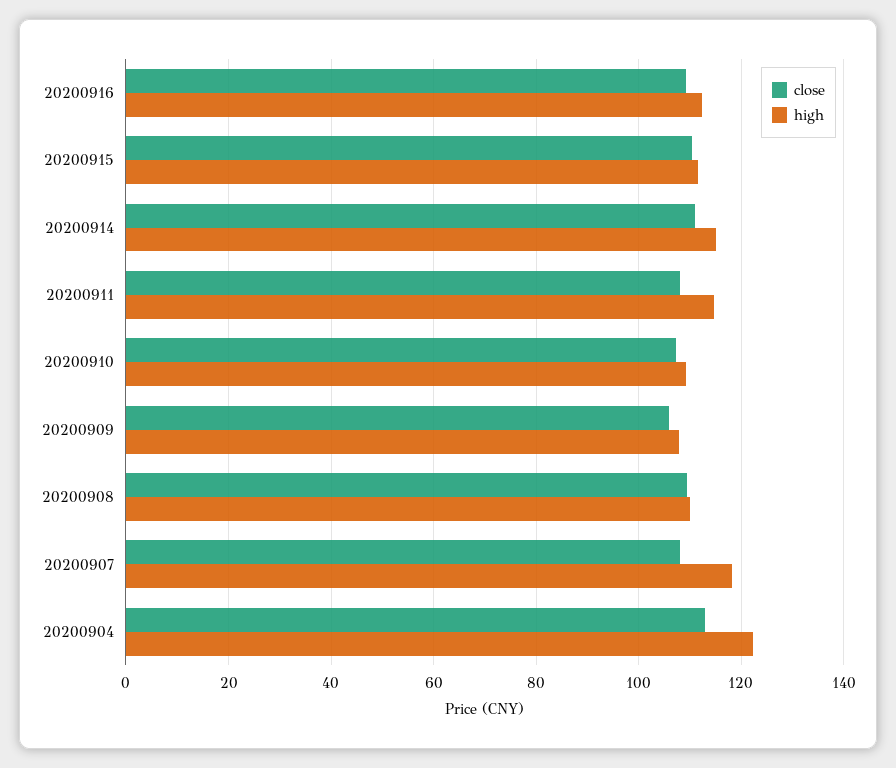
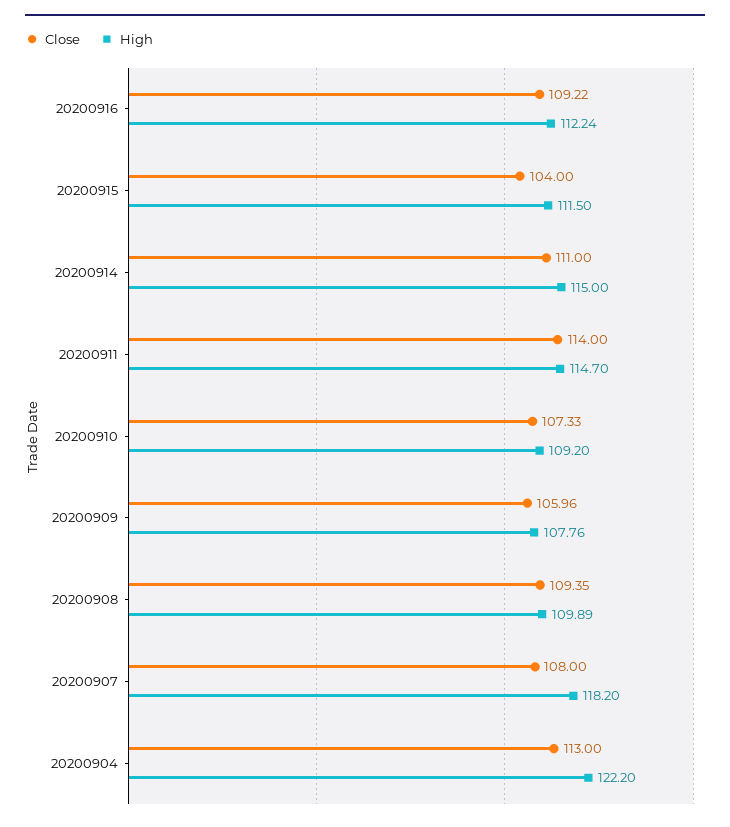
  {
    "close": {
      "20200916": 109.22,
-     "20200915": 110,
+     "20200915": 104,
      "20200914": 111,
-     "20200911": 108,
+     "20200911": 114,
      "20200910": 107.33,
      "20200909": 105.96,
      "20200908": 109.35,
      "20200907": 108,
      "20200904": 113
    },
    "high": {
      "20200916": 112.24,
      "20200915": 111.5,
      "20200914": 115,
      "20200911": 114.7,
      "20200910": 109.2,
      "20200909": 107.76,
      "20200908": 109.89,
      "20200907": 118.2,
      "20200904": 122.2
    }
  }

